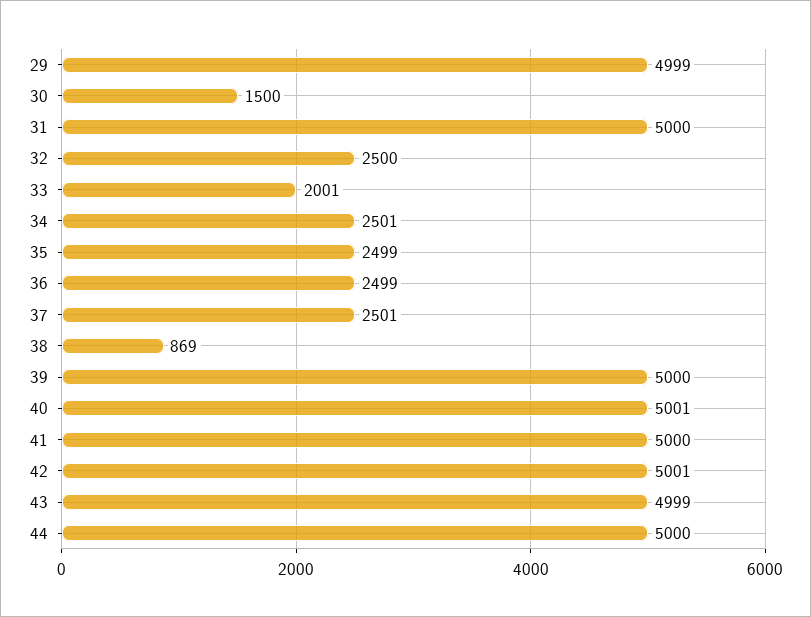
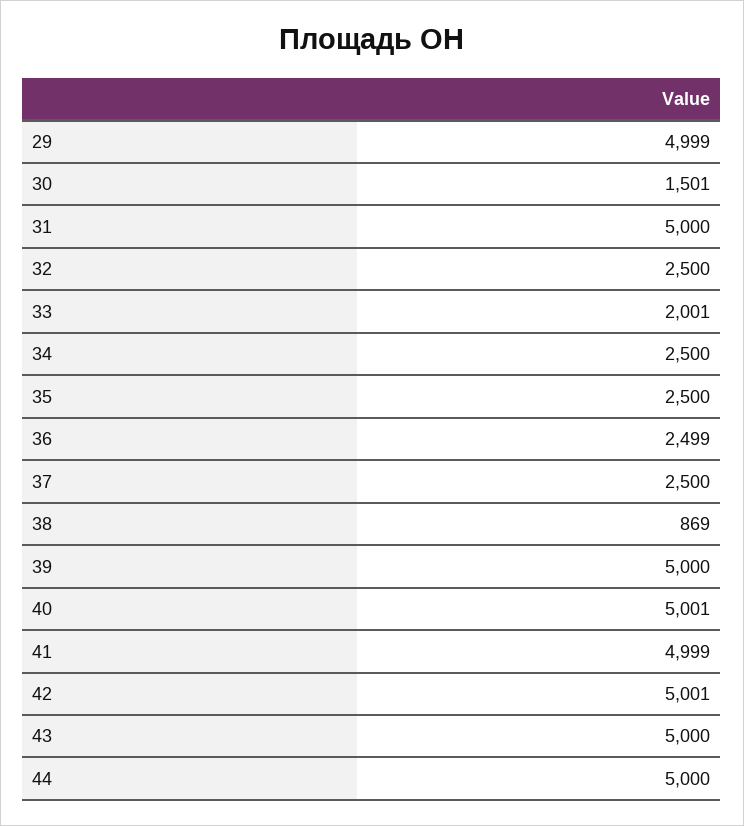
  {
    "29": 4999,
-   "30": 1500,
+   "30": 1501,
    "31": 5000,
    "32": 2500,
    "33": 2001,
-   "34": 2501,
+   "34": 2500,
-   "35": 2499,
+   "35": 2500,
    "36": 2499,
-   "37": 2501,
+   "37": 2500,
    "38": 869,
    "39": 5000,
    "40": 5001,
-   "41": 5000,
+   "41": 4999,
    "42": 5001,
-   "43": 4999,
+   "43": 5000,
    "44": 5000
  }

